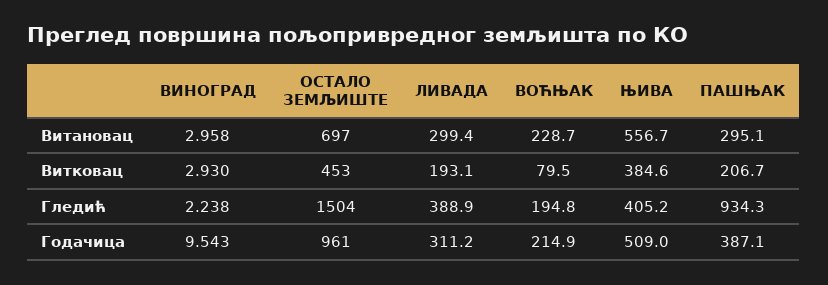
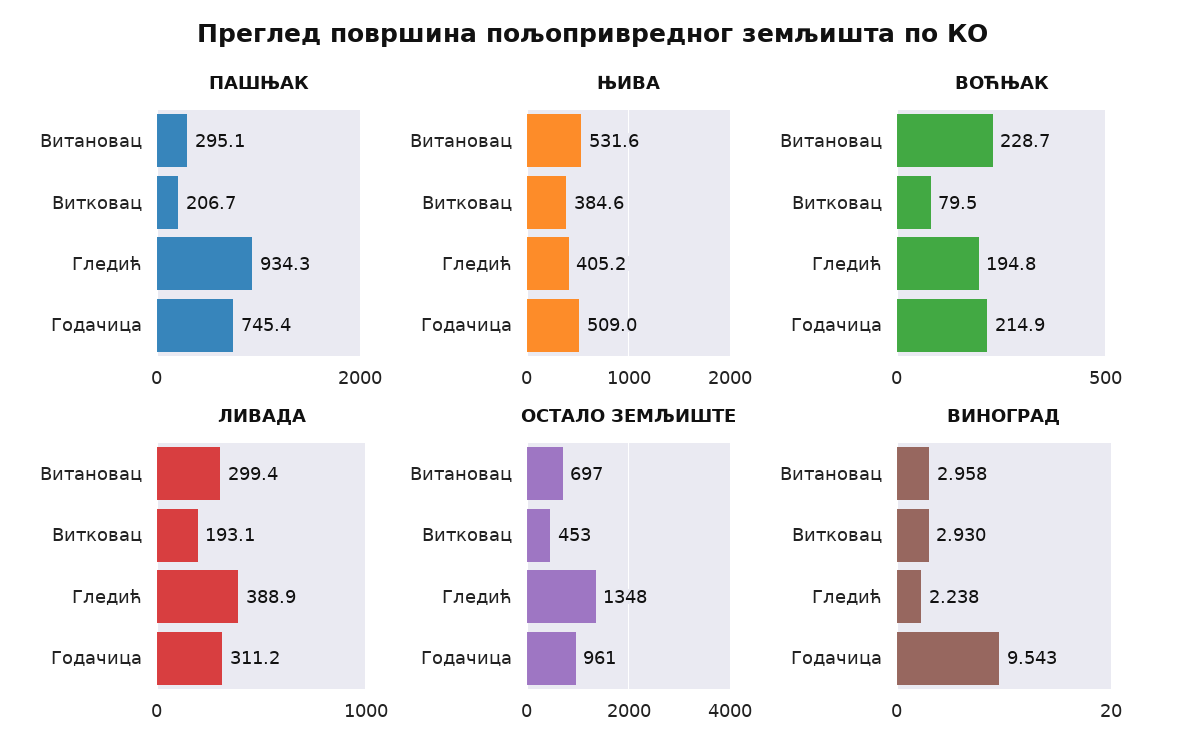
  {
    "ВИНОГРАД": {
      "Витановац": 2.958,
      "Витковац": 2.93,
      "Гледић": 2.238,
      "Годачица": 9.543
    },
    "ОСТАЛО ЗЕМЉИШТЕ": {
      "Витановац": 697,
      "Витковац": 453,
-     "Гледић": 1504,
+     "Гледић": 1348,
      "Годачица": 961
    },
    "ЛИВАДА": {
      "Витановац": 299.4,
      "Витковац": 193.1,
      "Гледић": 388.9,
      "Годачица": 311.2
    },
    "ВОЋЊАК": {
      "Витановац": 228.7,
      "Витковац": 79.5,
      "Гледић": 194.8,
      "Годачица": 214.9
    },
    "ЊИВА": {
-     "Витановац": 556.7,
+     "Витановац": 531.6,
      "Витковац": 384.6,
      "Гледић": 405.2,
      "Годачица": 509
    },
    "ПАШЊАК": {
      "Витановац": 295.1,
      "Витковац": 206.7,
      "Гледић": 934.3,
-     "Годачица": 387.1
+     "Годачица": 745.4
    }
  }

